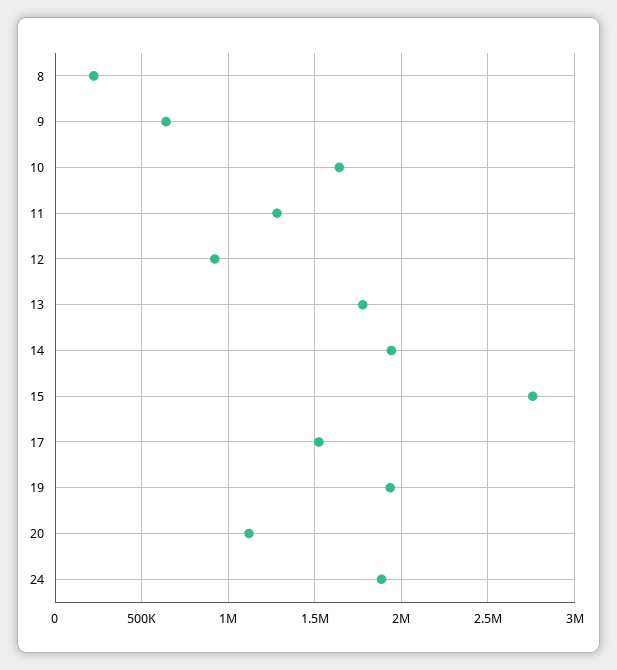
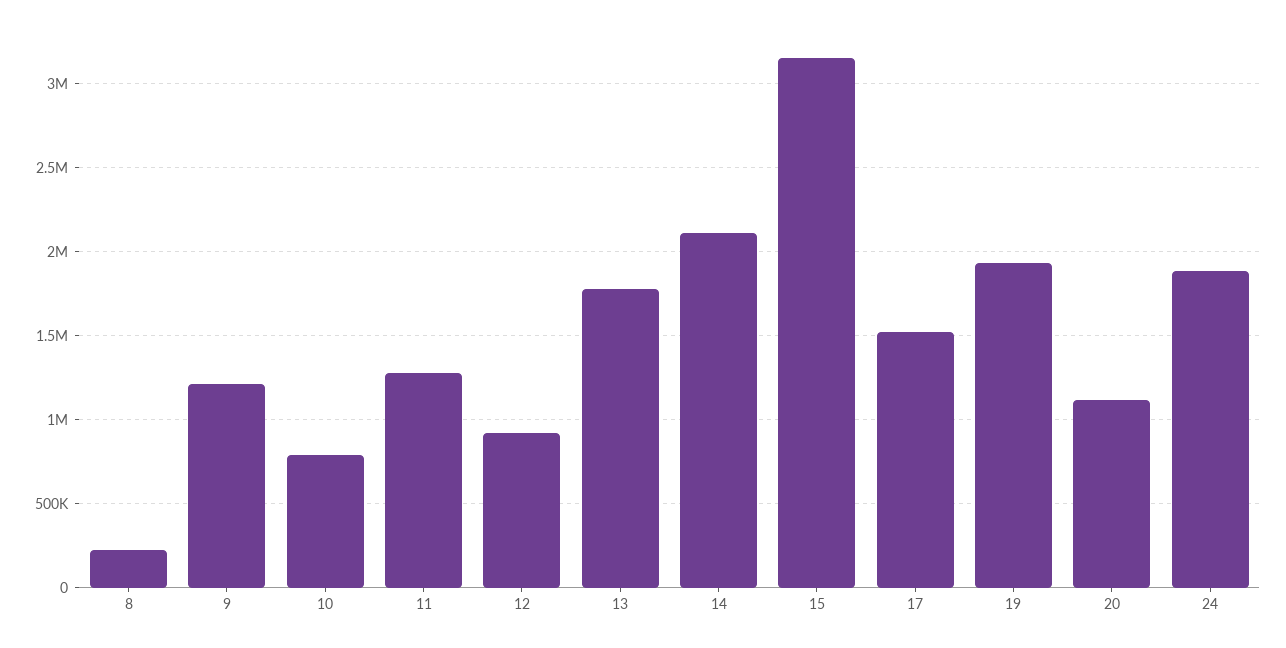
  {
    "8": 200000,
-   "9": 650000,
+   "9": 1200000,
-   "10": 1650000,
+   "10": 800000,
    "11": 1300000,
    "12": 900000,
    "13": 1800000,
-   "14": 1950000,
+   "14": 2100000,
-   "15": 2750000,
+   "15": 3150000,
    "17": 1500000,
    "19": 1950000,
    "20": 1100000,
    "24": 1900000
  }

